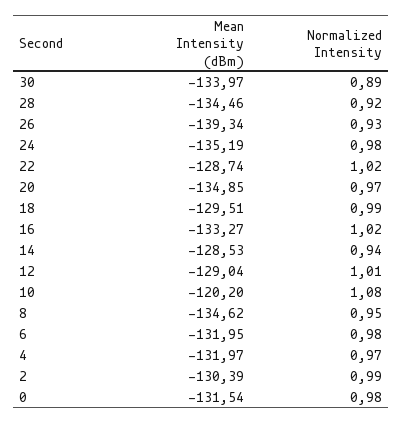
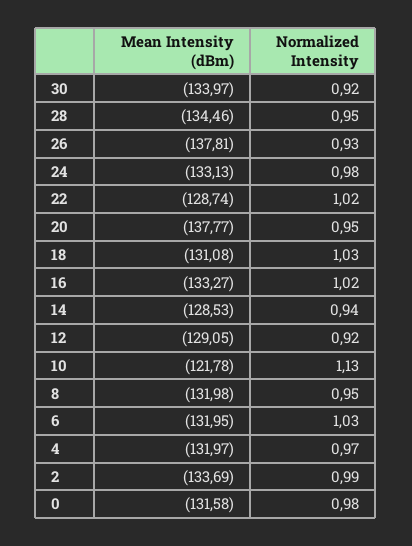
  {
    "Mean Intensity (dBm)": {
      "30": -133.97,
      "28": -134.46,
-     "26": -139.34,
+     "26": -137.81,
-     "24": -135.19,
+     "24": -133.13,
      "22": -128.74,
-     "20": -134.85,
+     "20": -137.77,
-     "18": -129.51,
+     "18": -131.08,
      "16": -133.27,
      "14": -128.53,
-     "12": -129.04,
+     "12": -129.05,
-     "10": -120.2,
+     "10": -121.78,
-     "8": -134.62,
+     "8": -131.98,
      "6": -131.95,
      "4": -131.97,
-     "2": -130.39,
+     "2": -133.69,
-     "0": -131.54
+     "0": -131.58
    },
    "Normalized Intensity": {
-     "30": 0.89,
+     "30": 0.92,
-     "28": 0.92,
+     "28": 0.95,
      "26": 0.93,
      "24": 0.98,
      "22": 1.02,
-     "20": 0.97,
+     "20": 0.95,
-     "18": 0.99,
+     "18": 1.03,
      "16": 1.02,
      "14": 0.94,
-     "12": 1.01,
+     "12": 0.92,
-     "10": 1.08,
+     "10": 1.13,
      "8": 0.95,
-     "6": 0.98,
+     "6": 1.03,
      "4": 0.97,
      "2": 0.99,
      "0": 0.98
    }
  }

